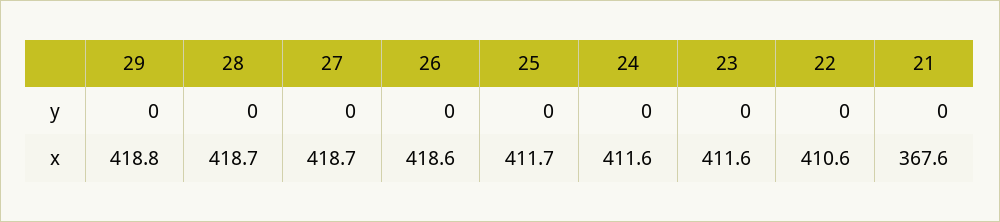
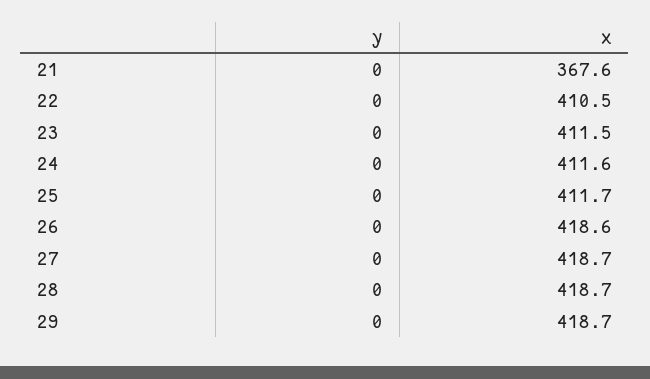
  {
    "29": {
      "y": 0,
-     "x": 418.8
+     "x": 418.7
    },
    "28": {
      "y": 0,
      "x": 418.7
    },
    "27": {
      "y": 0,
      "x": 418.7
    },
    "26": {
      "y": 0,
      "x": 418.6
    },
    "25": {
      "y": 0,
      "x": 411.7
    },
    "24": {
      "y": 0,
      "x": 411.6
    },
    "23": {
      "y": 0,
-     "x": 411.6
+     "x": 411.5
    },
    "22": {
      "y": 0,
-     "x": 410.6
+     "x": 410.5
    },
    "21": {
      "y": 0,
      "x": 367.6
    }
  }

